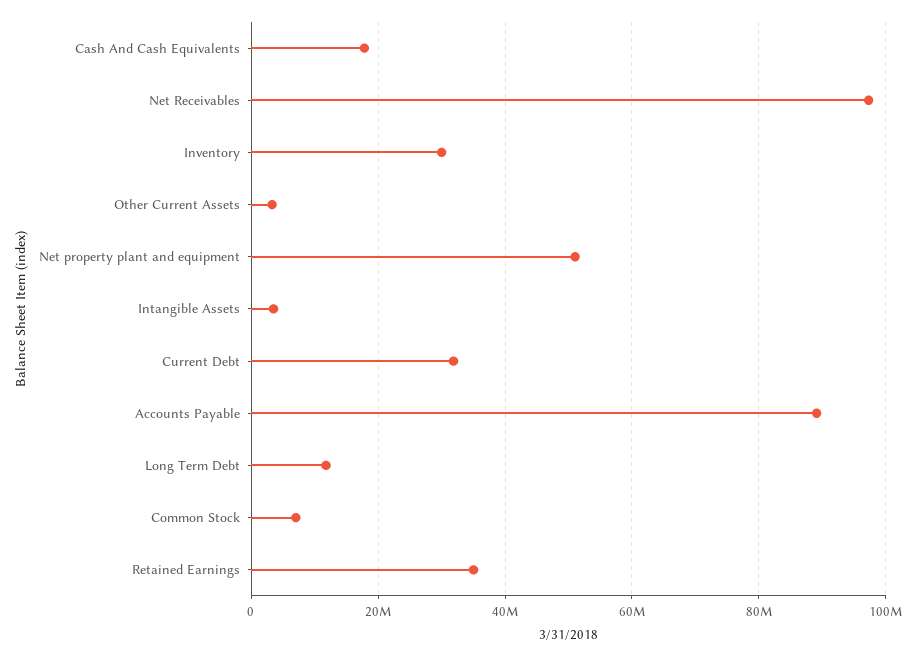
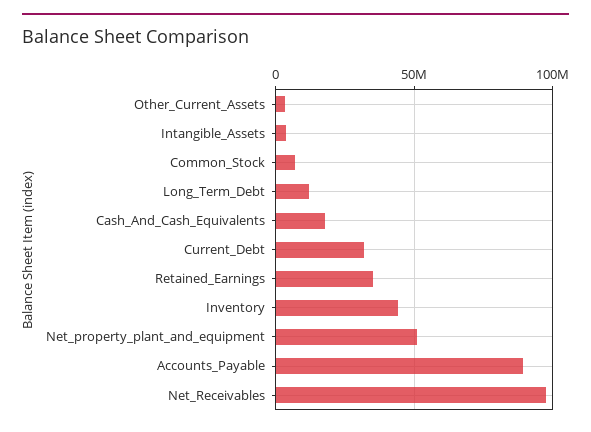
  {
    "Cash And Cash Equivalents": 18000000,
    "Net Receivables": 98000000,
-   "Inventory": 30000000,
+   "Inventory": 45000000,
    "Other Current Assets": 4000000,
    "Net property plant and equipment": 52000000,
    "Intangible Assets": 4000000,
    "Current Debt": 32000000,
    "Accounts Payable": 90000000,
    "Long Term Debt": 12000000,
    "Common Stock": 8000000,
    "Retained Earnings": 36000000
  }

